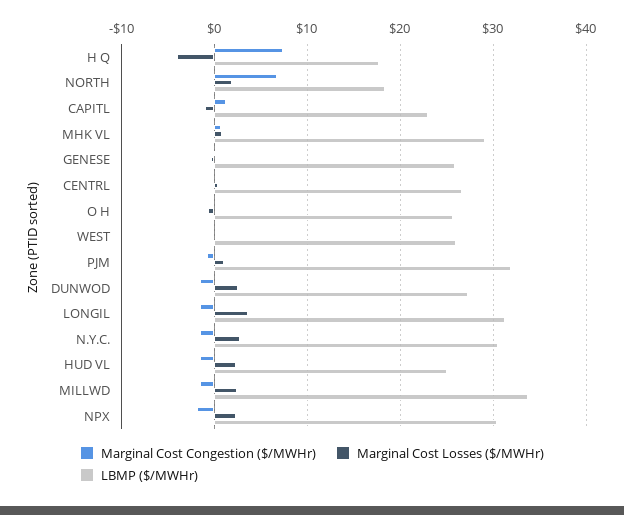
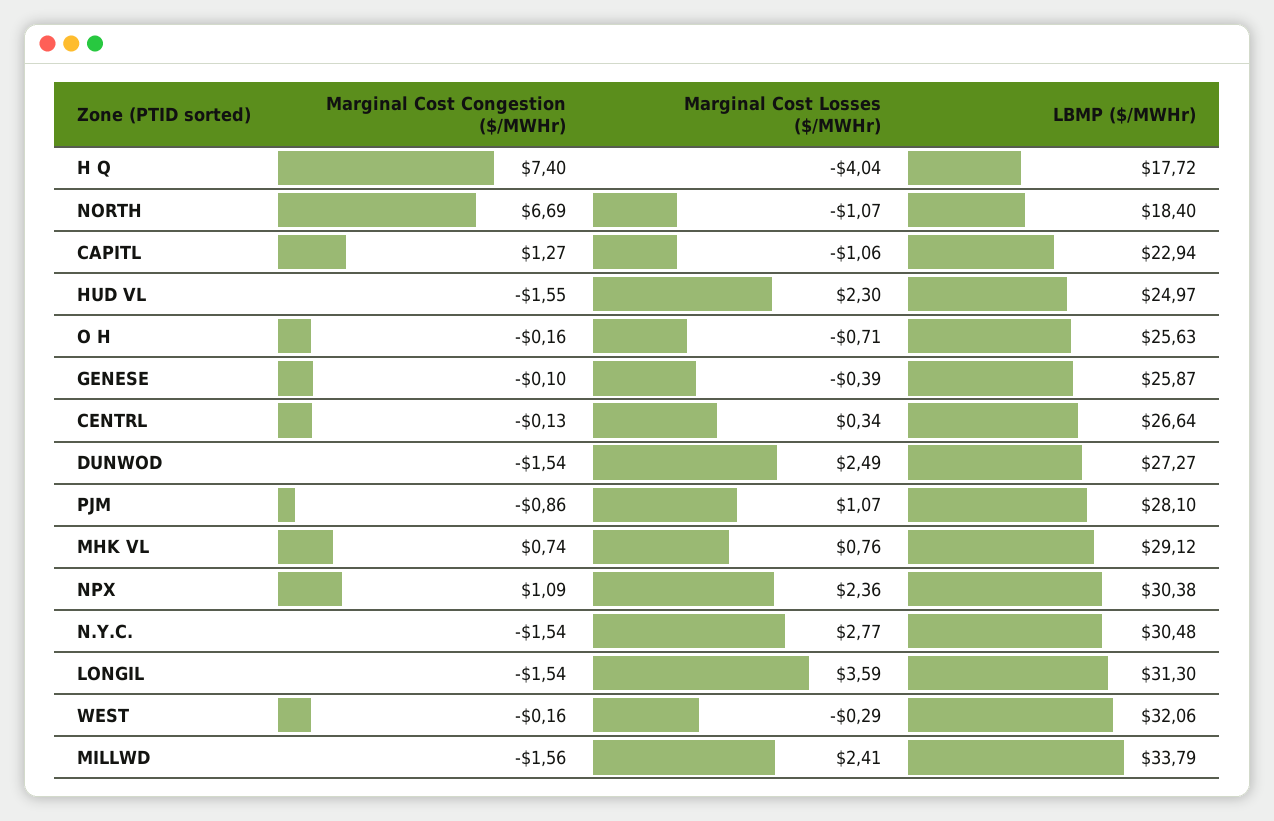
  {
    "Marginal Cost Congestion ($/MWHr)": {
      "H Q": 7.4,
      "NORTH": 6.69,
      "CAPITL": 1.27,
      "MHK VL": 0.74,
      "GENESE": -0.1,
      "CENTRL": -0.13,
      "O H": -0.16,
      "WEST": -0.16,
      "PJM": -0.86,
      "DUNWOD": -1.54,
      "LONGIL": -1.54,
      "N.Y.C.": -1.54,
      "HUD VL": -1.55,
      "MILLWD": -1.56,
-     "NPX": -2
+     "NPX": 1.09
    },
    "Marginal Cost Losses ($/MWHr)": {
      "H Q": -4.04,
-     "NORTH": 2,
+     "NORTH": -1.07,
      "CAPITL": -1.06,
      "MHK VL": 0.76,
      "GENESE": -0.39,
      "CENTRL": 0.34,
      "O H": -0.71,
      "WEST": -0.29,
      "PJM": 1.07,
      "DUNWOD": 2.49,
      "LONGIL": 3.59,
      "N.Y.C.": 2.77,
      "HUD VL": 2.3,
      "MILLWD": 2.41,
      "NPX": 2.36
    },
    "LBMP ($/MWHr)": {
      "H Q": 17.72,
      "NORTH": 18.4,
      "CAPITL": 22.94,
      "MHK VL": 29.12,
      "GENESE": 25.87,
      "CENTRL": 26.64,
      "O H": 25.63,
-     "WEST": 26,
+     "WEST": 32.06,
-     "PJM": 32,
+     "PJM": 28.1,
      "DUNWOD": 27.27,
      "LONGIL": 31.3,
      "N.Y.C.": 30.48,
      "HUD VL": 24.97,
      "MILLWD": 33.79,
      "NPX": 30.38
    }
  }

